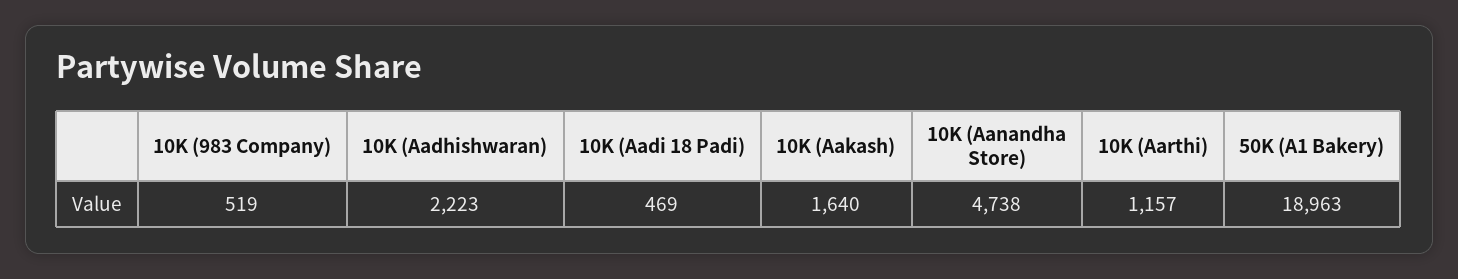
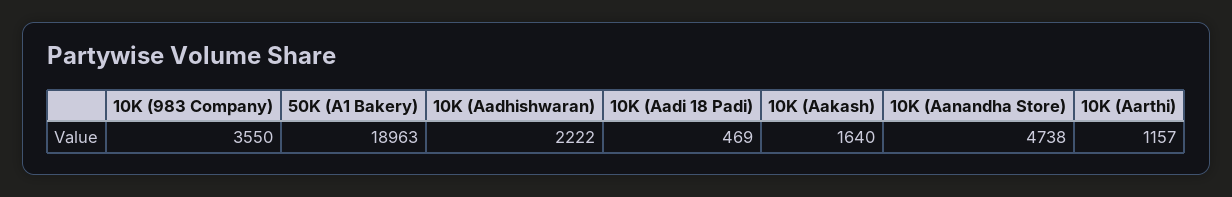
  {
-   "10K (983 Company)": 519,
+   "10K (983 Company)": 3550,
-   "10K (Aadhishwaran)": 2223,
+   "10K (Aadhishwaran)": 2222,
    "10K (Aadi 18 Padi)": 469,
    "10K (Aakash)": 1640,
    "10K (Aanandha Store)": 4738,
    "10K (Aarthi)": 1157,
    "50K (A1 Bakery)": 18963
  }

